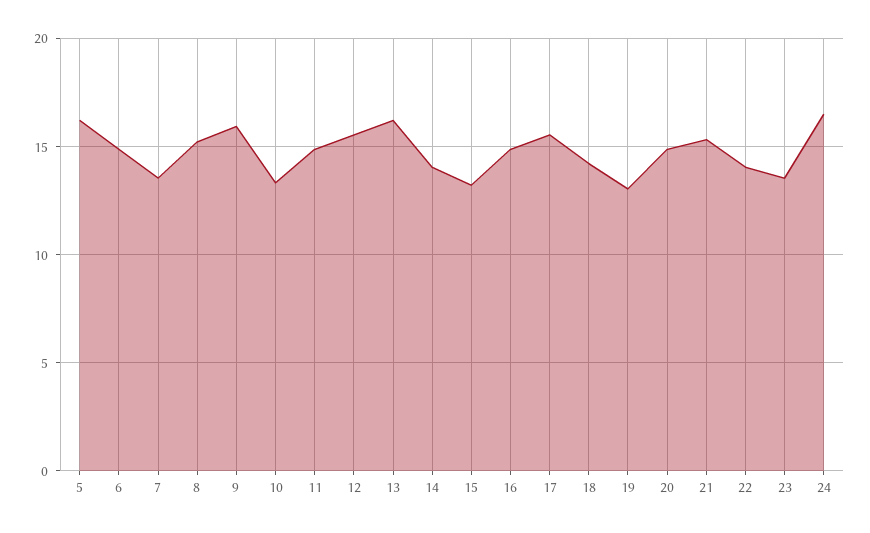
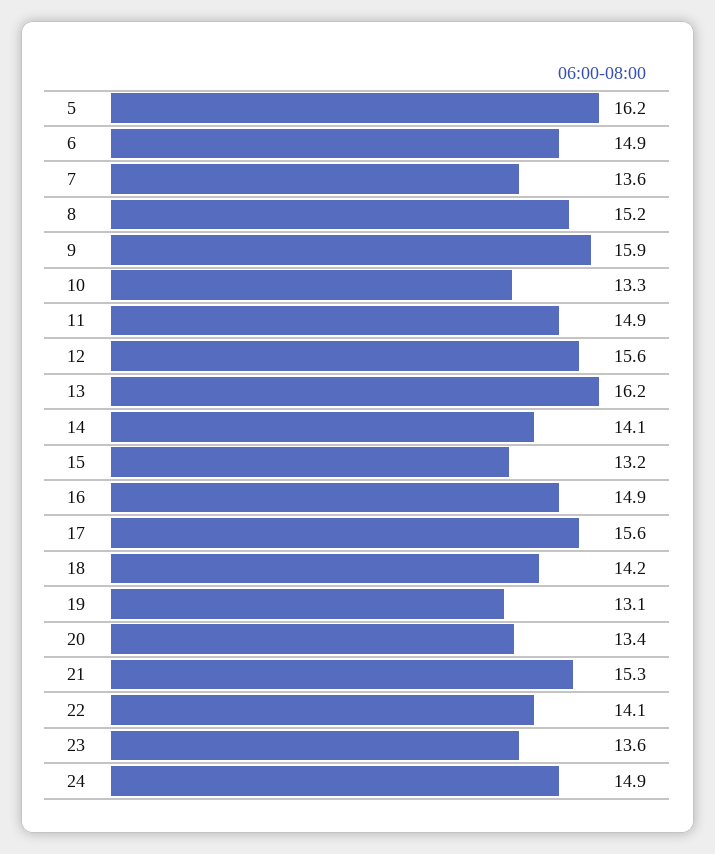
  {
    "5": 16.2,
    "6": 14.9,
    "7": 13.6,
    "8": 15.2,
    "9": 15.9,
    "10": 13.3,
    "11": 14.9,
    "12": 15.6,
    "13": 16.2,
    "14": 14.1,
    "15": 13.2,
    "16": 14.9,
    "17": 15.6,
    "18": 14.2,
    "19": 13.1,
-   "20": 15,
+   "20": 13.4,
    "21": 15.3,
    "22": 14.1,
    "23": 13.6,
-   "24": 16.5
+   "24": 14.9
  }

